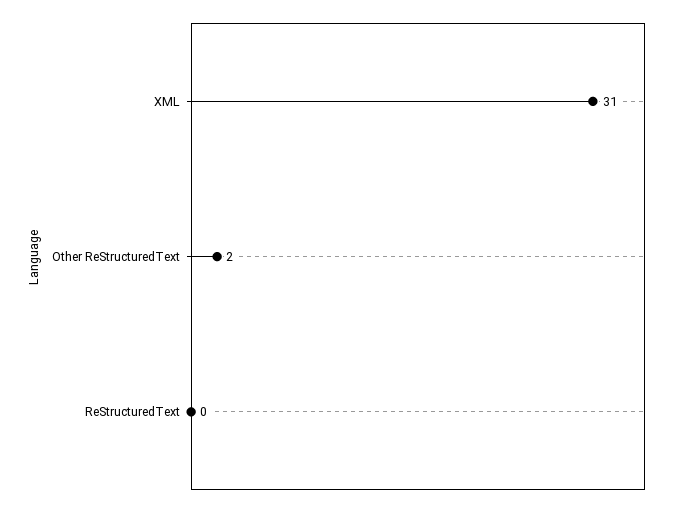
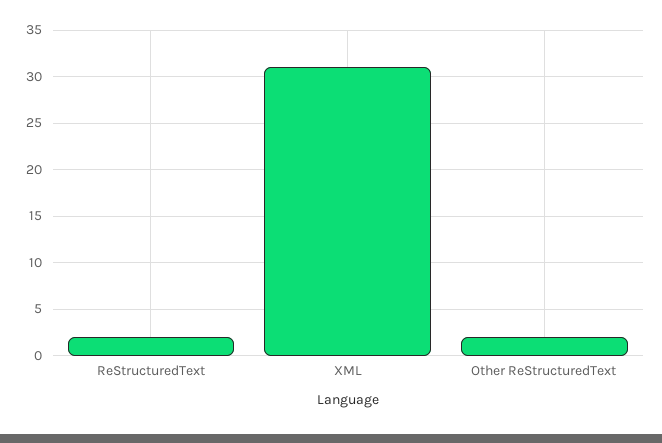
  {
    "XML": 31,
    "Other ReStructuredText": 2,
-   "ReStructuredText": 0
+   "ReStructuredText": 2
  }

